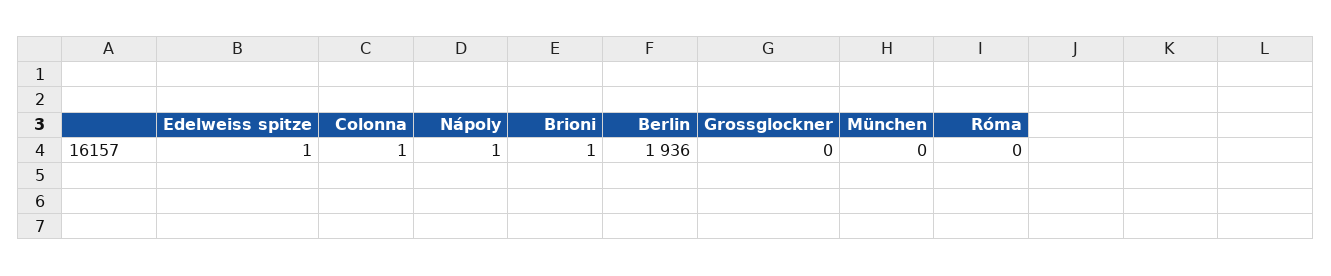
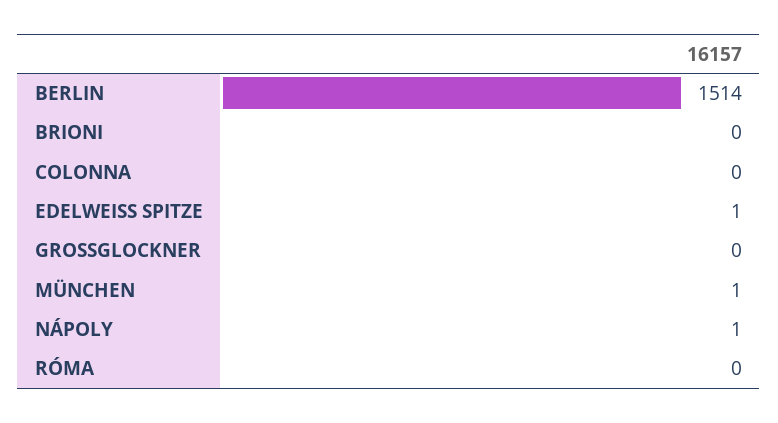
  {
    "Edelweiss spitze": 1,
-   "Colonna": 1,
+   "Colonna": 0,
    "Nápoly": 1,
-   "Brioni": 1,
+   "Brioni": 0,
-   "Berlin": 1936,
+   "Berlin": 1514,
    "Grossglockner": 0,
-   "München": 0,
+   "München": 1,
    "Róma": 0
  }

